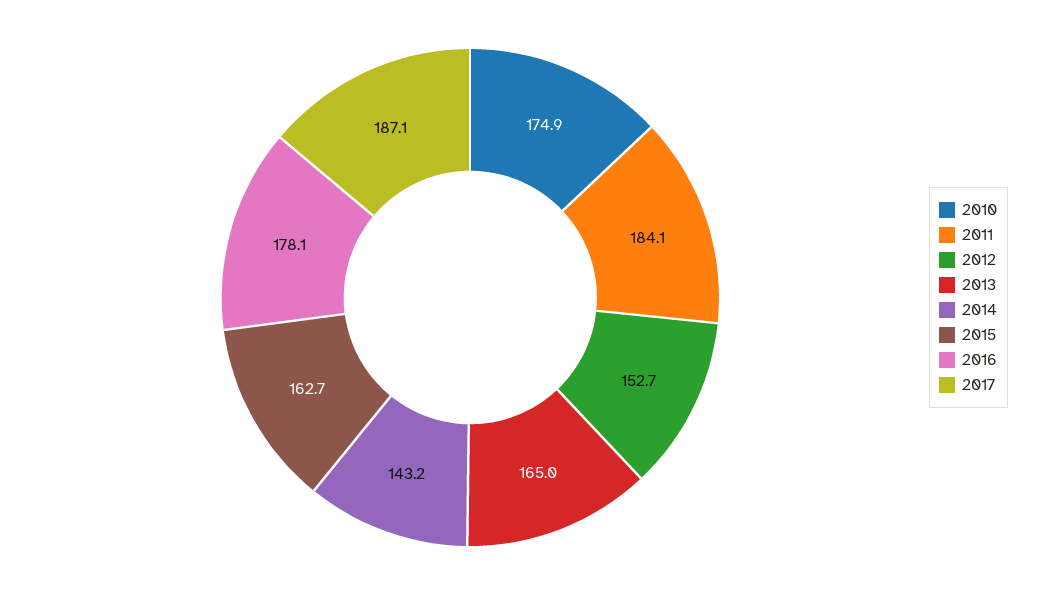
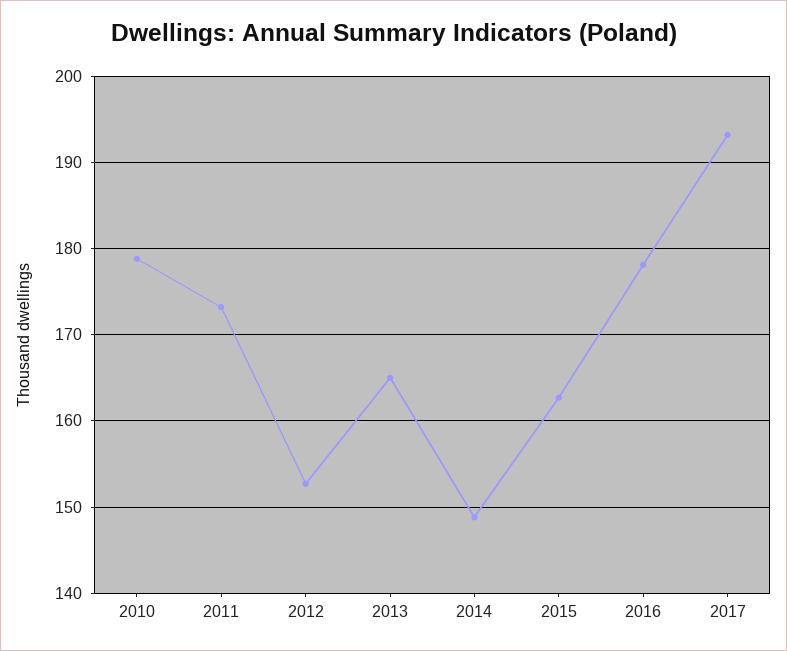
  {
-   "2010": 174.9,
+   "2010": 179,
-   "2011": 184.1,
+   "2011": 173,
    "2012": 152.7,
    "2013": 165,
-   "2014": 143.2,
+   "2014": 149,
    "2015": 162.7,
    "2016": 178.1,
-   "2017": 187.1
+   "2017": 193
  }

